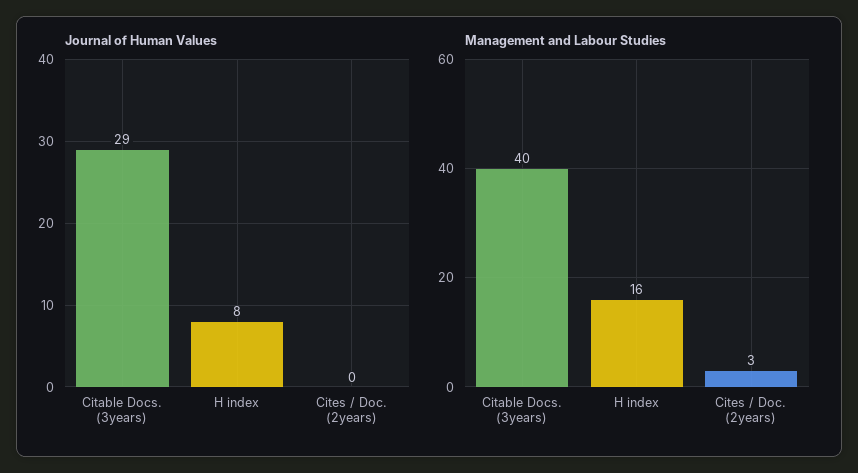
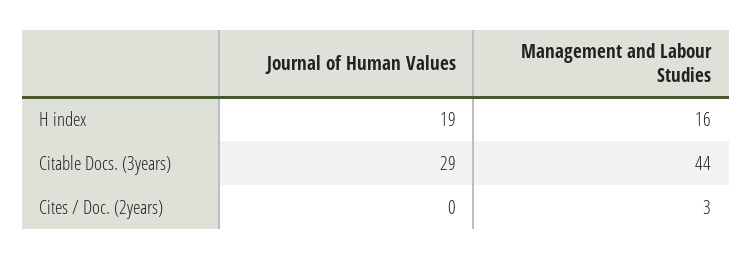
  {
    "Journal of Human Values": {
      "Citable Docs. (3years)": 29,
-     "H index": 8,
+     "H index": 19,
      "Cites / Doc. (2years)": 0
    },
    "Management and Labour Studies": {
-     "Citable Docs. (3years)": 40,
+     "Citable Docs. (3years)": 44,
      "H index": 16,
      "Cites / Doc. (2years)": 3
    }
  }

